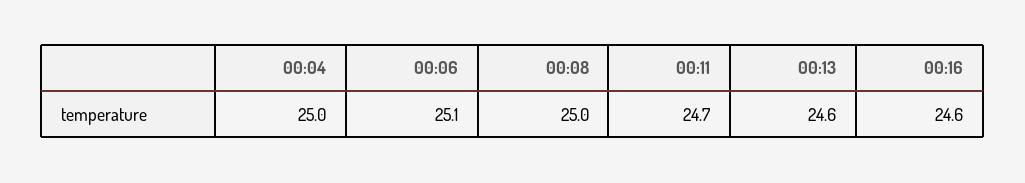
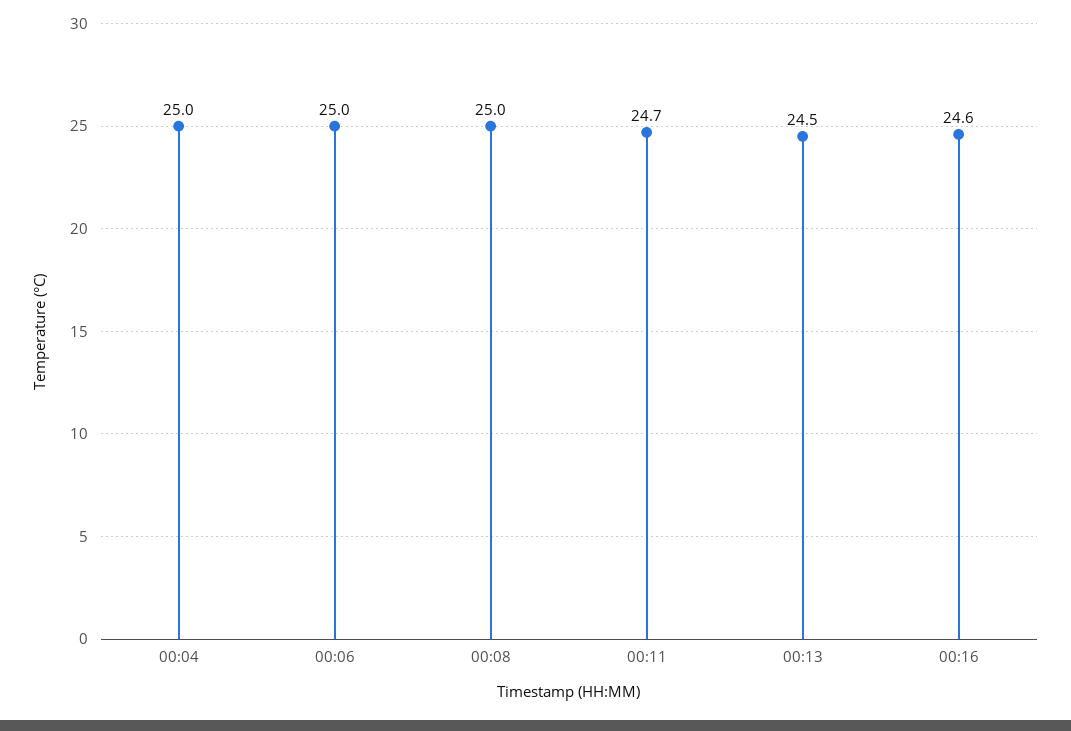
  {
    "00:04": 25,
-   "00:06": 25.1,
+   "00:06": 25,
    "00:08": 25,
    "00:11": 24.7,
-   "00:13": 24.6,
+   "00:13": 24.5,
    "00:16": 24.6
  }

